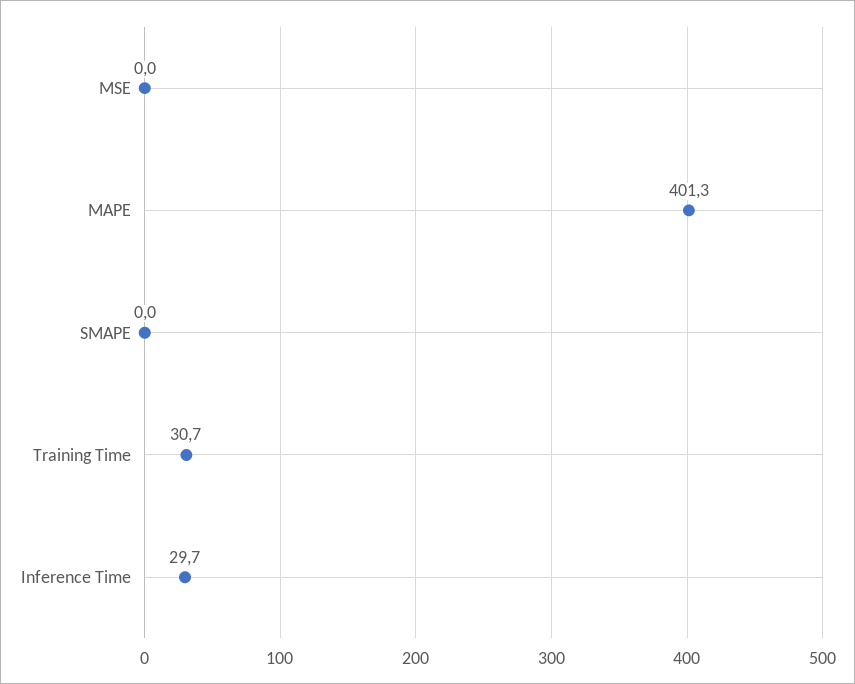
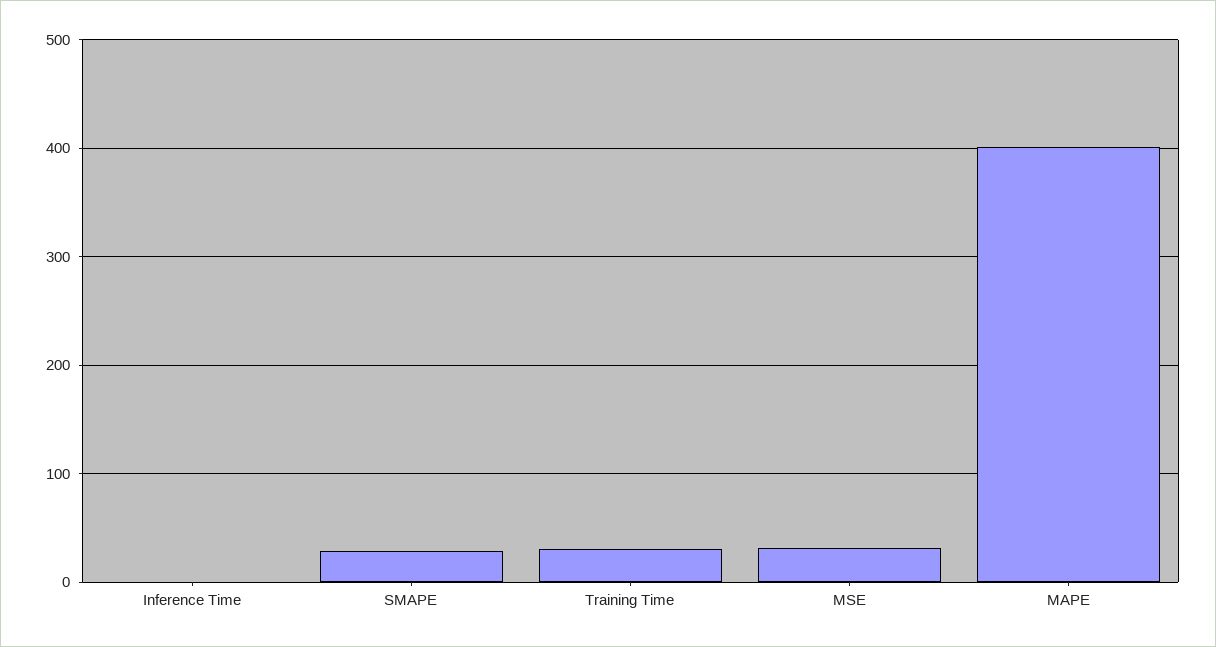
  {
-   "MSE": 0,
+   "MSE": 30,
    "MAPE": 401.3,
-   "SMAPE": 0,
+   "SMAPE": 30,
    "Training Time": 30.7,
-   "Inference Time": 29.7
+   "Inference Time": 0
  }

